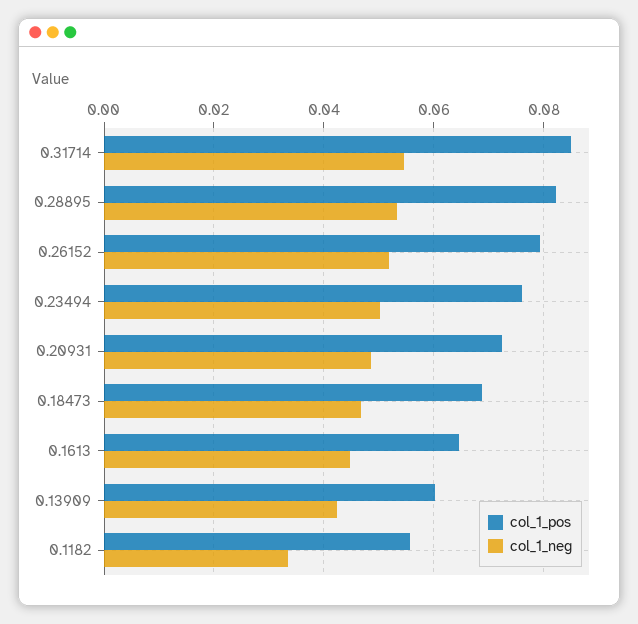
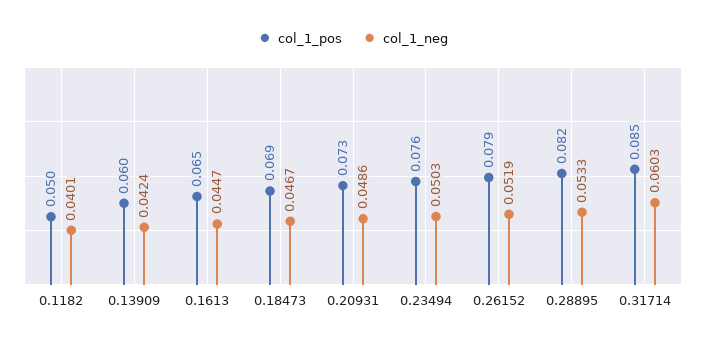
  {
    "col_1_pos": {
      "0.31714": 0.085,
      "0.28895": 0.082,
      "0.26152": 0.079,
      "0.23494": 0.076,
      "0.20931": 0.073,
      "0.18473": 0.069,
      "0.1613": 0.065,
      "0.13909": 0.06,
-     "0.1182": 0.056
+     "0.1182": 0.05
    },
    "col_1_neg": {
-     "0.31714": 0.054,
+     "0.31714": 0.0603,
      "0.28895": 0.0533,
      "0.26152": 0.0519,
      "0.23494": 0.0503,
      "0.20931": 0.0486,
      "0.18473": 0.0467,
      "0.1613": 0.0447,
      "0.13909": 0.0424,
-     "0.1182": 0.034
+     "0.1182": 0.0401
    }
  }

